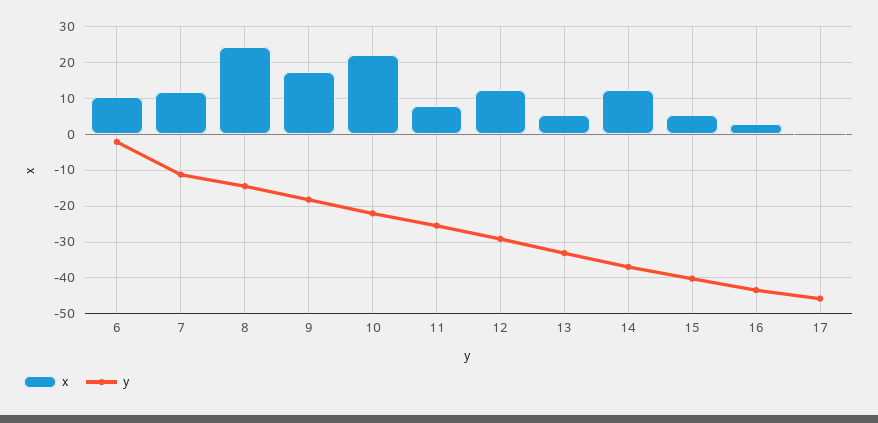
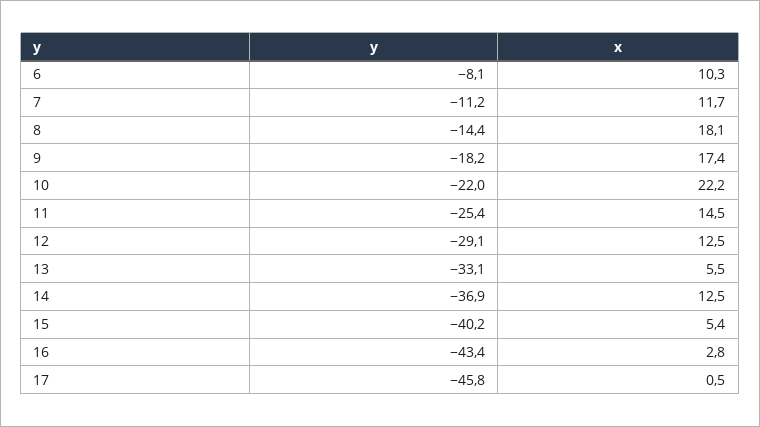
  {
    "x": {
      "6": 10.3,
      "7": 11.7,
-     "8": 24,
+     "8": 18.1,
      "9": 17.4,
      "10": 22.2,
-     "11": 8,
+     "11": 14.5,
      "12": 12.5,
      "13": 5.5,
      "14": 12.5,
      "15": 5.4,
      "16": 2.8,
      "17": 0.5
    },
    "y": {
-     "6": -2,
+     "6": -8.1,
      "7": -11.2,
      "8": -14.4,
      "9": -18.2,
      "10": -22,
      "11": -25.4,
      "12": -29.1,
      "13": -33.1,
      "14": -36.9,
      "15": -40.2,
      "16": -43.4,
      "17": -45.8
    }
  }

